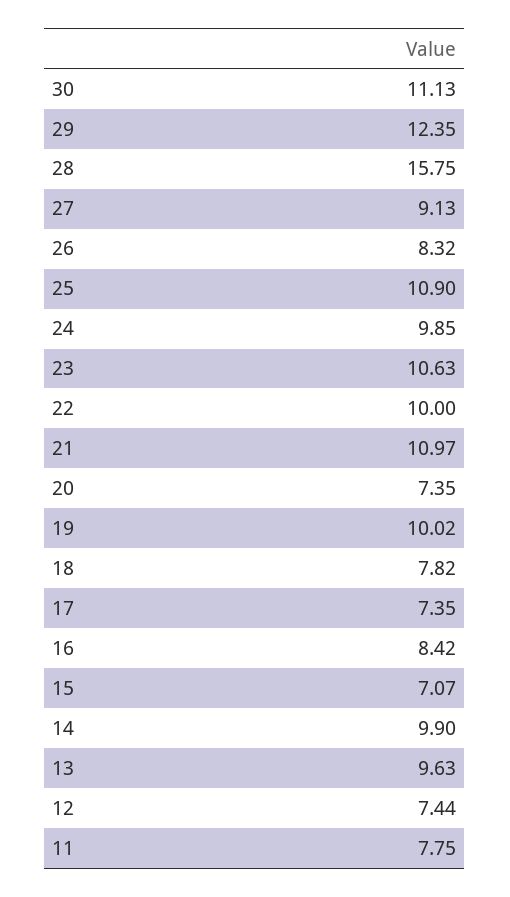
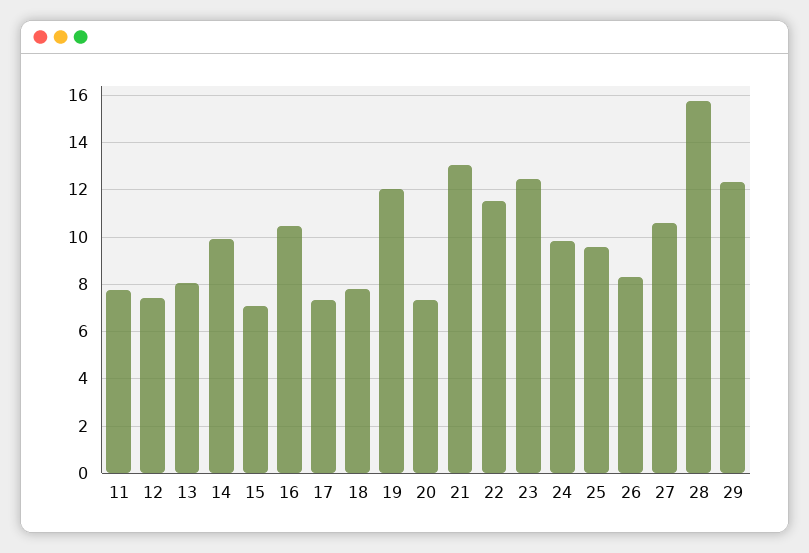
  {
-   "30": 11.13,
    "29": 12.35,
    "28": 15.75,
-   "27": 9.13,
+   "27": 10.5,
    "26": 8.32,
-   "25": 10.9,
+   "25": 9.5,
    "24": 9.85,
-   "23": 10.63,
+   "23": 12.5,
-   "22": 10,
+   "22": 11.5,
-   "21": 10.97,
+   "21": 13,
    "20": 7.35,
-   "19": 10.02,
+   "19": 12,
    "18": 7.82,
    "17": 7.35,
-   "16": 8.42,
+   "16": 10.5,
    "15": 7.07,
    "14": 9.9,
-   "13": 9.63,
+   "13": 8,
    "12": 7.44,
    "11": 7.75
  }

